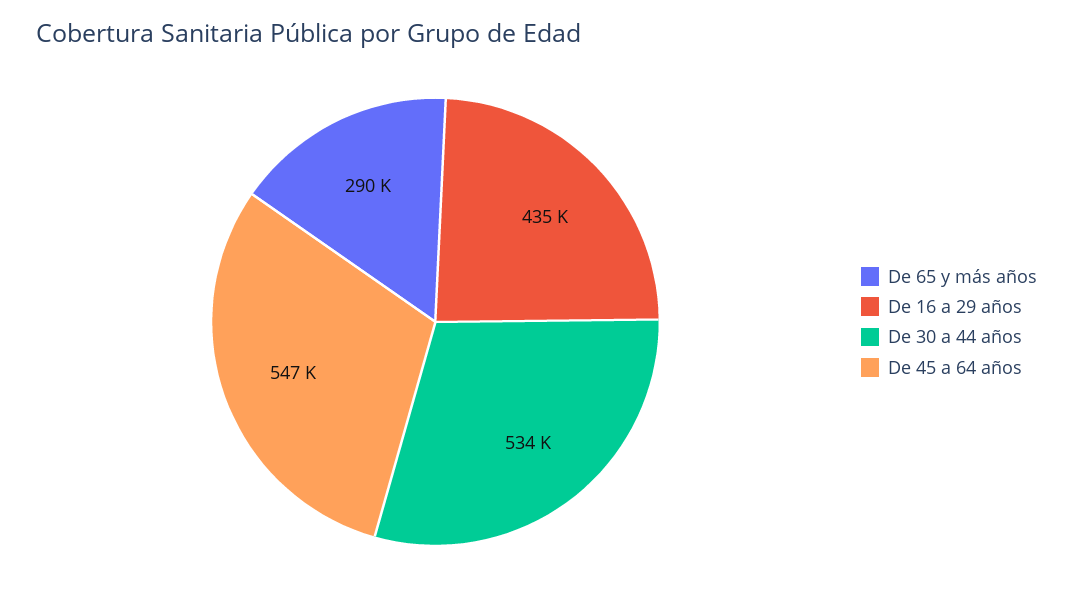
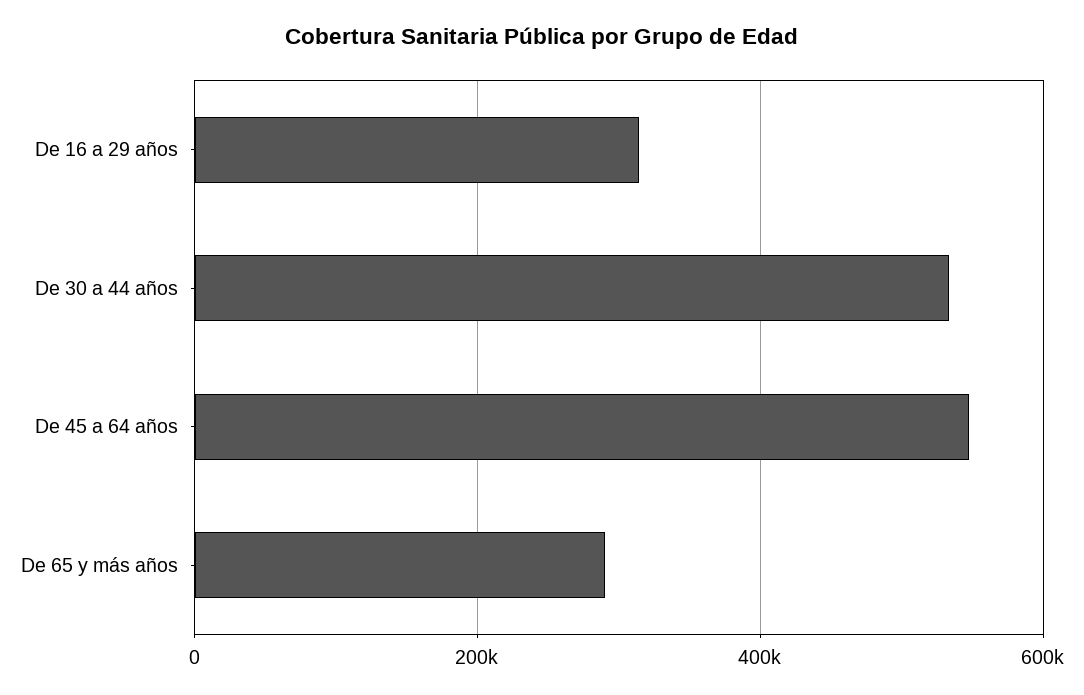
  {
    "De 65 y más años": 290000,
-   "De 16 a 29 años": 435000,
+   "De 16 a 29 años": 320000,
    "De 30 a 44 años": 534000,
    "De 45 a 64 años": 547000
  }

